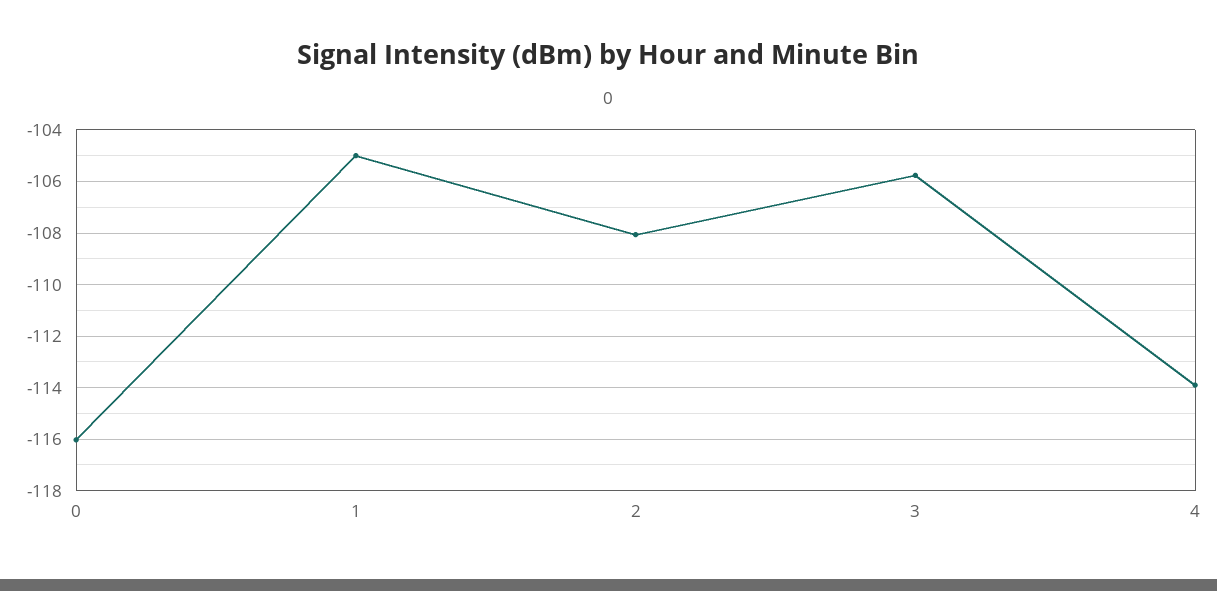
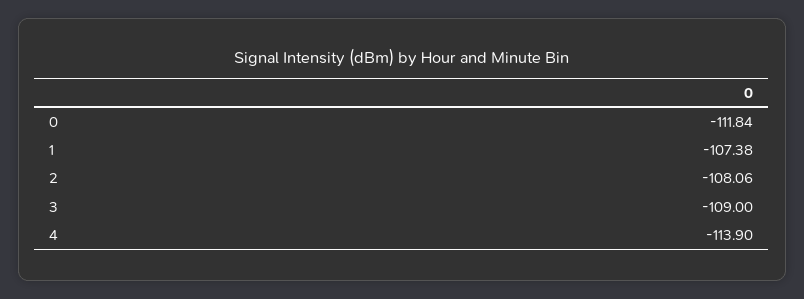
  {
-   "0": -116,
+   "0": -111.84,
-   "1": -105,
+   "1": -107.38,
    "2": -108.06,
-   "3": -105.75,
+   "3": -109,
    "4": -113.9
  }

